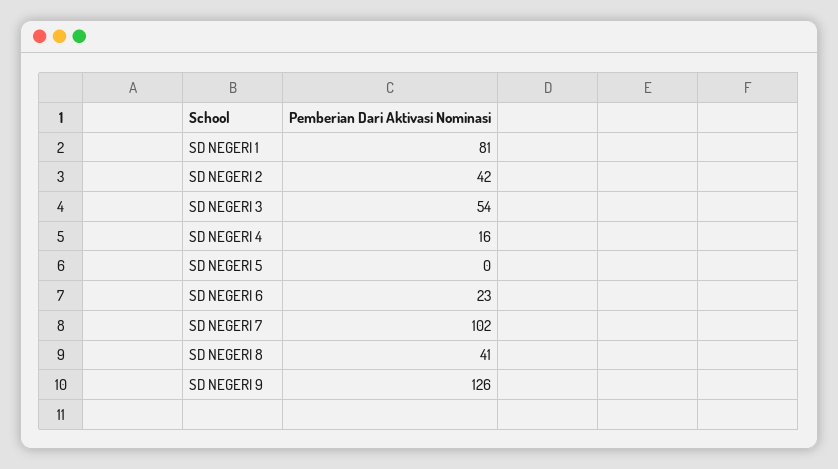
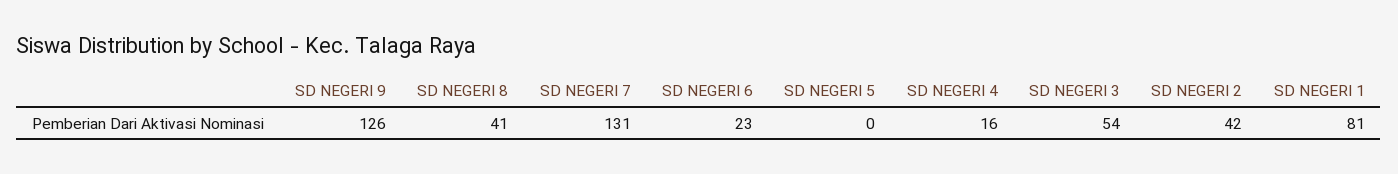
  {
    "SD NEGERI 1": 81,
    "SD NEGERI 2": 42,
    "SD NEGERI 3": 54,
    "SD NEGERI 4": 16,
    "SD NEGERI 5": 0,
    "SD NEGERI 6": 23,
-   "SD NEGERI 7": 102,
+   "SD NEGERI 7": 131,
    "SD NEGERI 8": 41,
    "SD NEGERI 9": 126
  }

